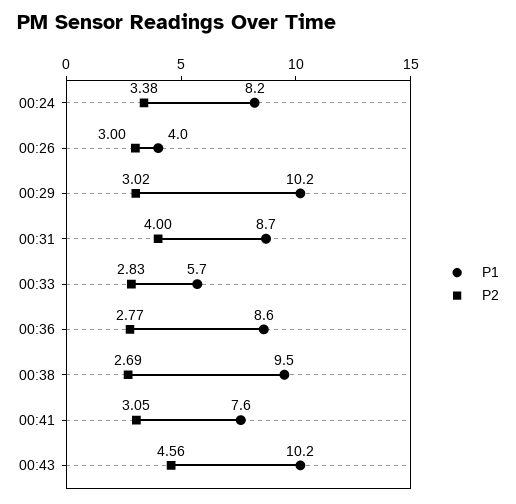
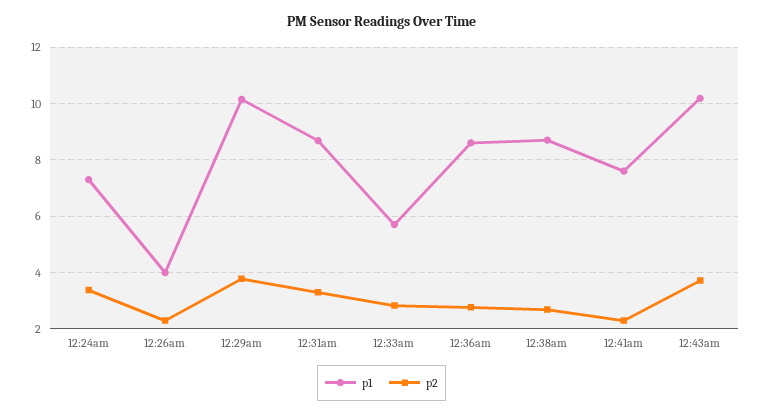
  {
    "P1": {
-     "00:24": 8.2,
+     "00:24": 7.25,
      "00:26": 4,
      "00:29": 10.2,
      "00:31": 8.7,
      "00:33": 5.7,
      "00:36": 8.6,
-     "00:38": 9.5,
+     "00:38": 8.75,
      "00:41": 7.6,
      "00:43": 10.2
    },
    "P2": {
      "00:24": 3.38,
-     "00:26": 3,
+     "00:26": 2.25,
-     "00:29": 3.02,
+     "00:29": 3.75,
-     "00:31": 4,
+     "00:31": 3.25,
      "00:33": 2.83,
      "00:36": 2.77,
      "00:38": 2.69,
-     "00:41": 3.05,
+     "00:41": 2.25,
-     "00:43": 4.56
+     "00:43": 3.75
    }
  }

